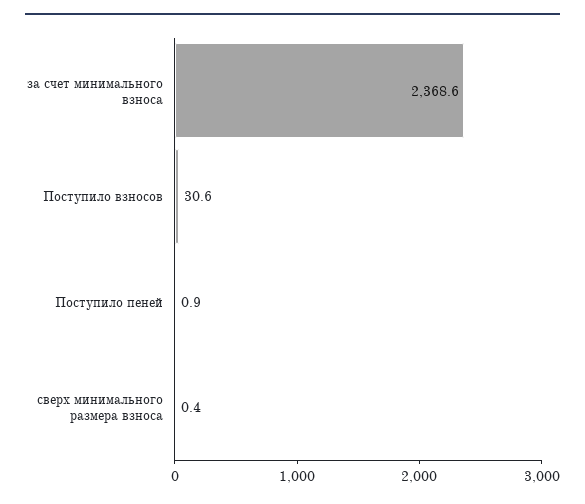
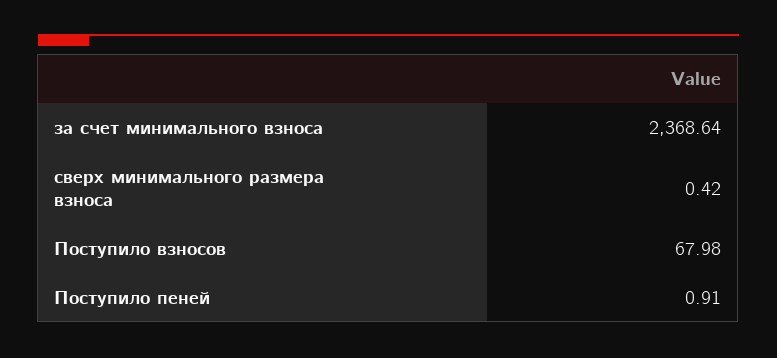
  {
    "за счет минимального взноса": 2368.64,
-   "Поступило взносов": 30.6,
+   "Поступило взносов": 67.98,
    "Поступило пеней": 0.91,
    "сверх минимального размера взноса": 0.42
  }

